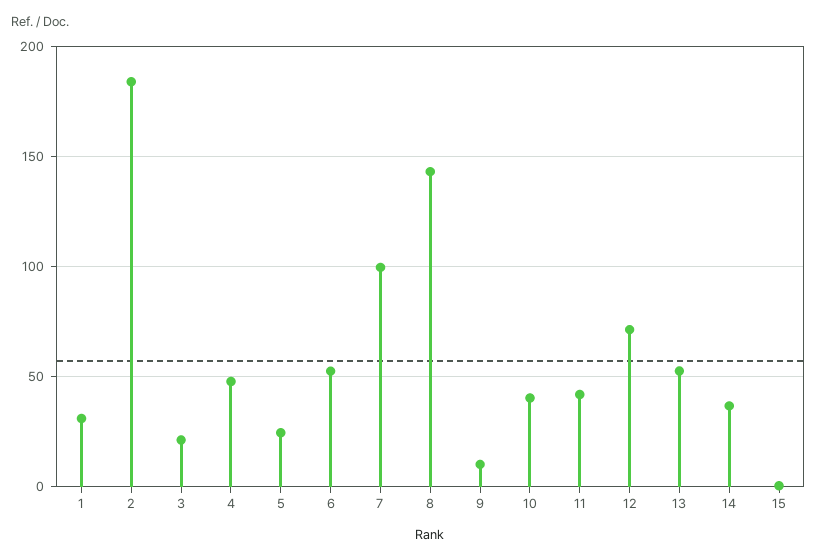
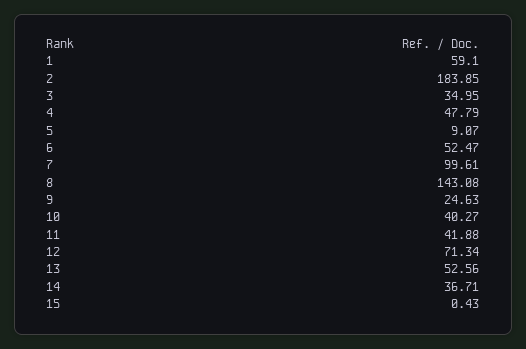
  {
-   "1": 30,
+   "1": 59.1,
    "2": 183.85,
-   "3": 20,
+   "3": 34.95,
    "4": 47.79,
-   "5": 25,
+   "5": 9.07,
    "6": 52.47,
    "7": 99.61,
    "8": 143.08,
-   "9": 10,
+   "9": 24.63,
    "10": 40.27,
    "11": 41.88,
    "12": 71.34,
    "13": 52.56,
    "14": 36.71,
    "15": 0.43
  }

